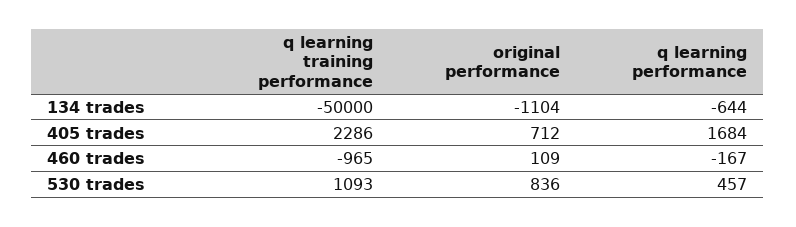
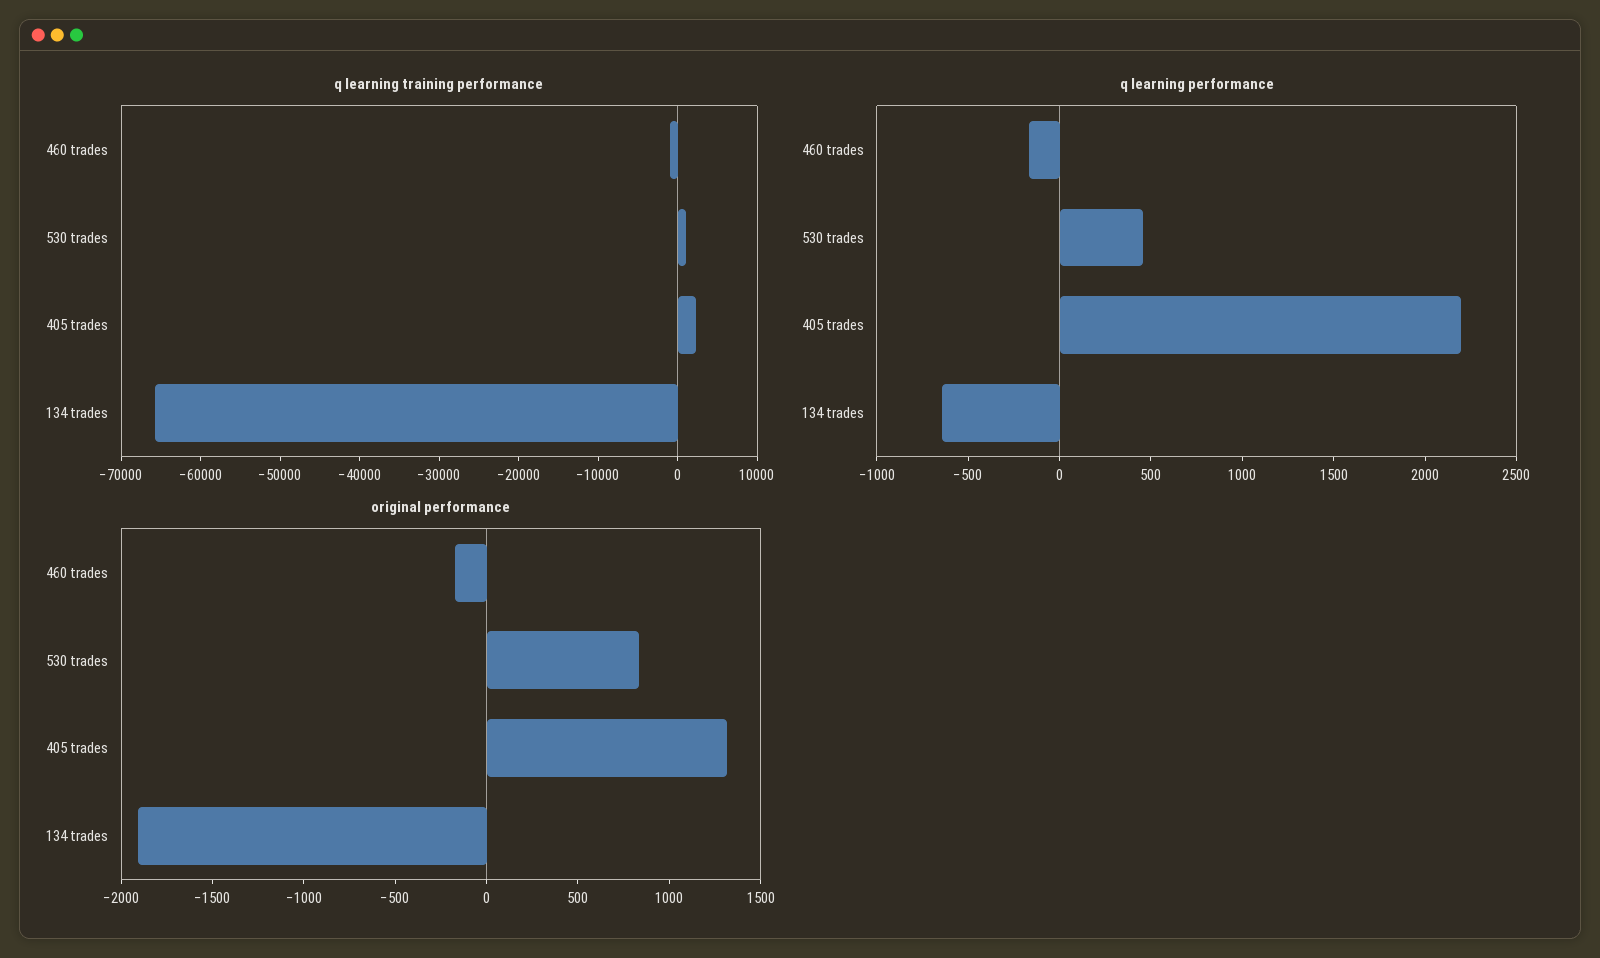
  {
    "q learning training performance": {
-     "134 trades": -50000,
+     "134 trades": -66000,
      "405 trades": 2286,
      "460 trades": -965,
      "530 trades": 1093
    },
    "original performance": {
-     "134 trades": -1104,
+     "134 trades": -1900,
-     "405 trades": 712,
+     "405 trades": 1300,
-     "460 trades": 109,
+     "460 trades": -200,
      "530 trades": 836
    },
    "q learning performance": {
      "134 trades": -644,
-     "405 trades": 1684,
+     "405 trades": 2200,
      "460 trades": -167,
      "530 trades": 457
    }
  }

